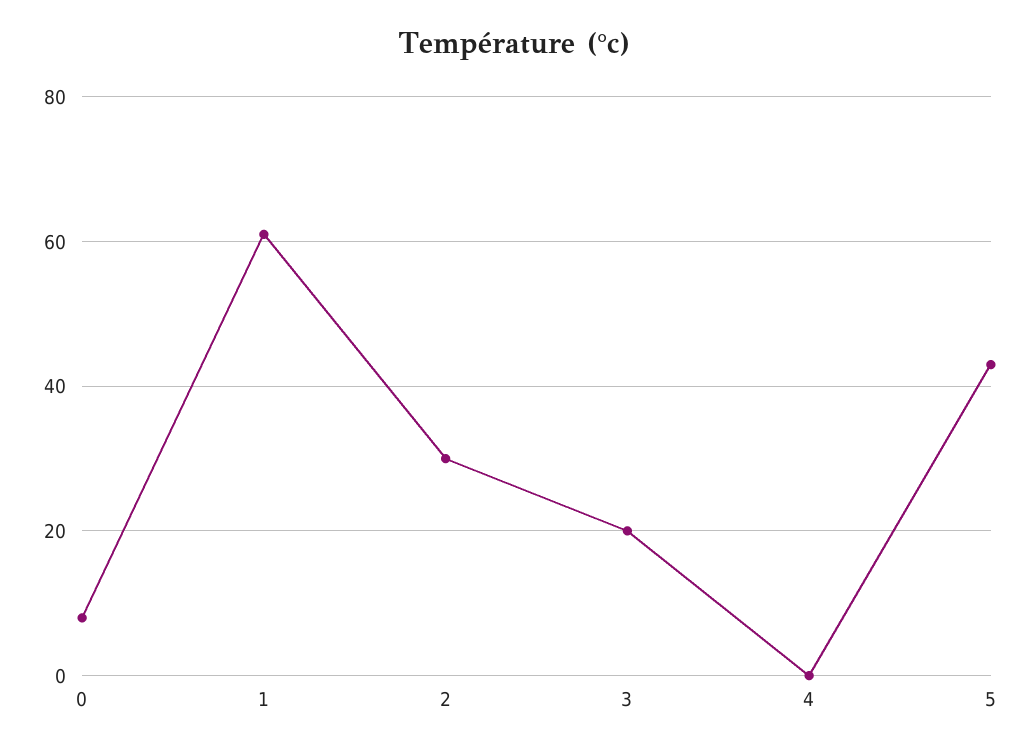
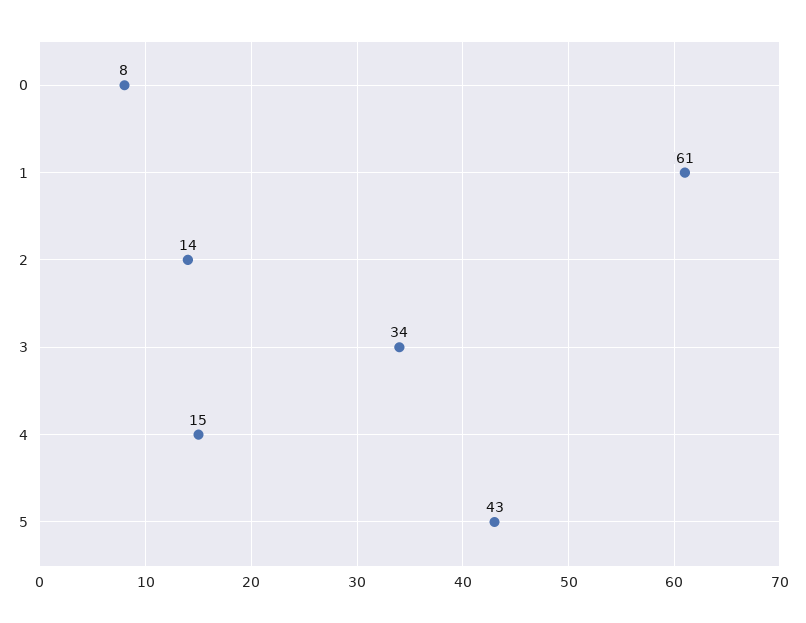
  {
    "0": 8,
    "1": 61,
-   "2": 30,
+   "2": 14,
-   "3": 20,
+   "3": 34,
-   "4": 0,
+   "4": 15,
    "5": 43
  }

